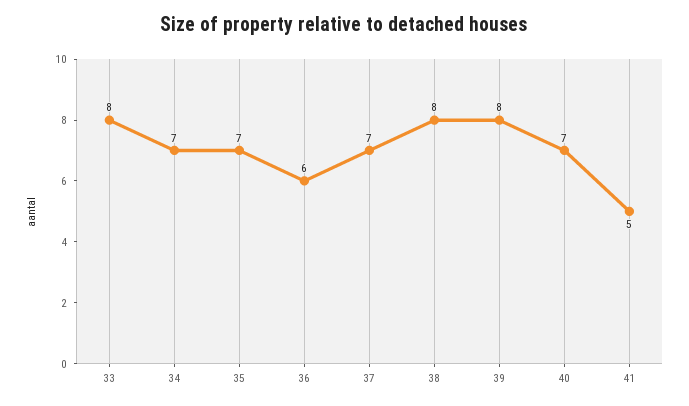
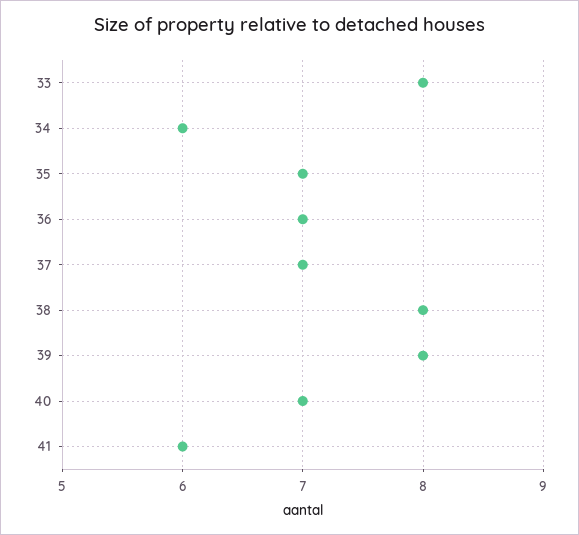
  {
    "33": 8,
-   "34": 7,
+   "34": 6,
    "35": 7,
-   "36": 6,
+   "36": 7,
    "37": 7,
    "38": 8,
    "39": 8,
    "40": 7,
-   "41": 5
+   "41": 6
  }

